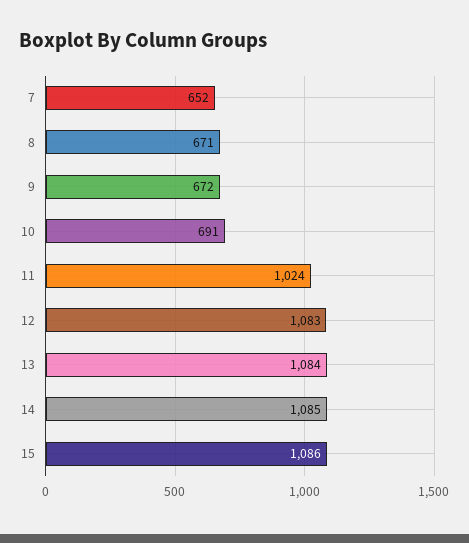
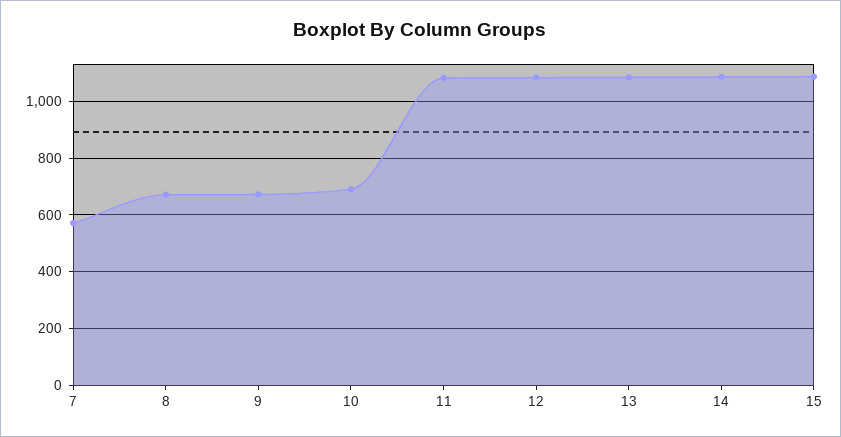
  {
-   "7": 652,
+   "7": 575,
    "8": 671,
    "9": 672,
    "10": 691,
-   "11": 1024,
+   "11": 1075,
    "12": 1083,
    "13": 1084,
    "14": 1085,
    "15": 1086
  }

